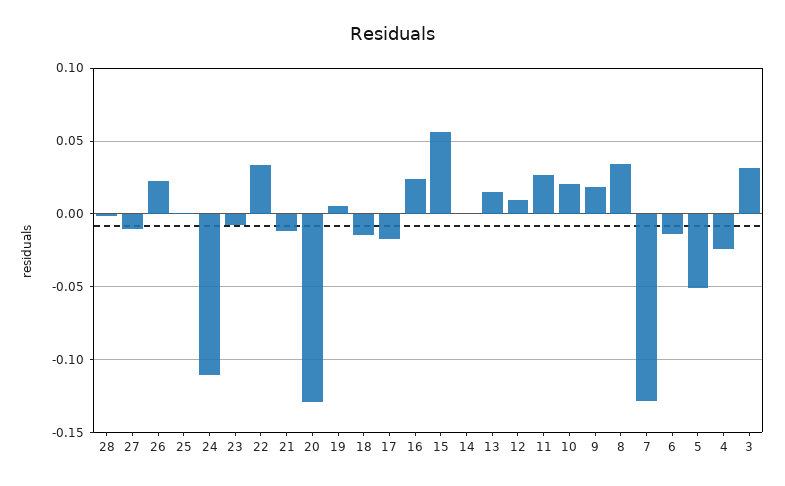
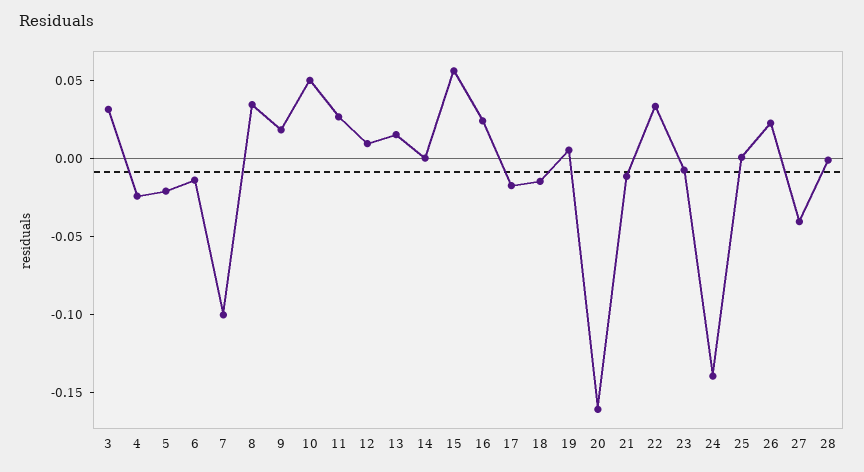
  {
    "28": 0,
-   "27": -0.01,
+   "27": -0.04,
    "26": 0.025,
    "25": 0,
-   "24": -0.11,
+   "24": -0.14,
    "23": -0.01,
    "22": 0.035,
    "21": -0.01,
-   "20": -0.13,
+   "20": -0.16,
    "19": 0.005,
    "18": -0.015,
    "17": -0.02,
    "16": 0.025,
    "15": 0.055,
    "14": 0,
    "13": 0.015,
    "12": 0.01,
    "11": 0.025,
-   "10": 0.02,
+   "10": 0.05,
    "9": 0.02,
    "8": 0.035,
-   "7": -0.13,
+   "7": -0.1,
    "6": -0.015,
-   "5": -0.05,
+   "5": -0.02,
    "4": -0.025,
    "3": 0.03
  }

